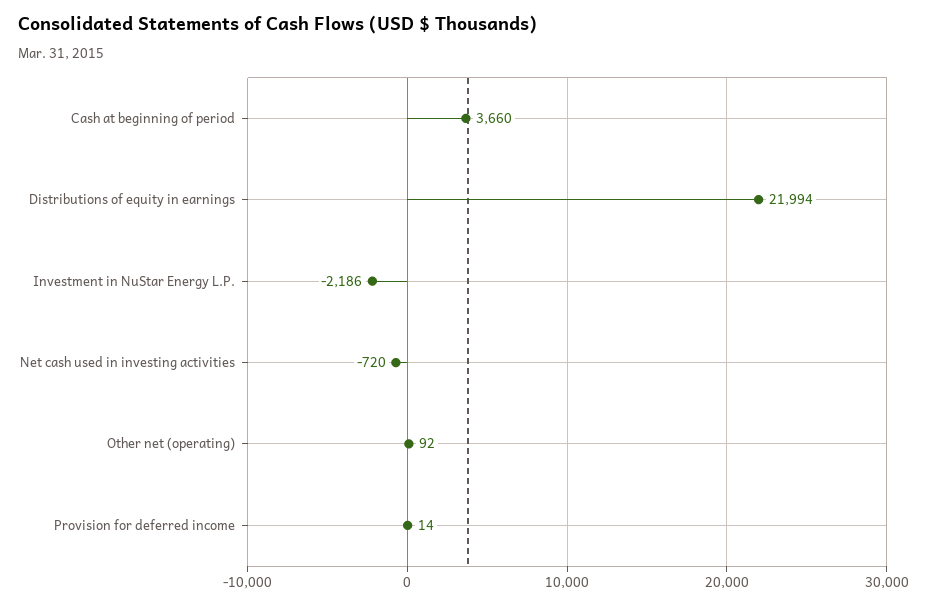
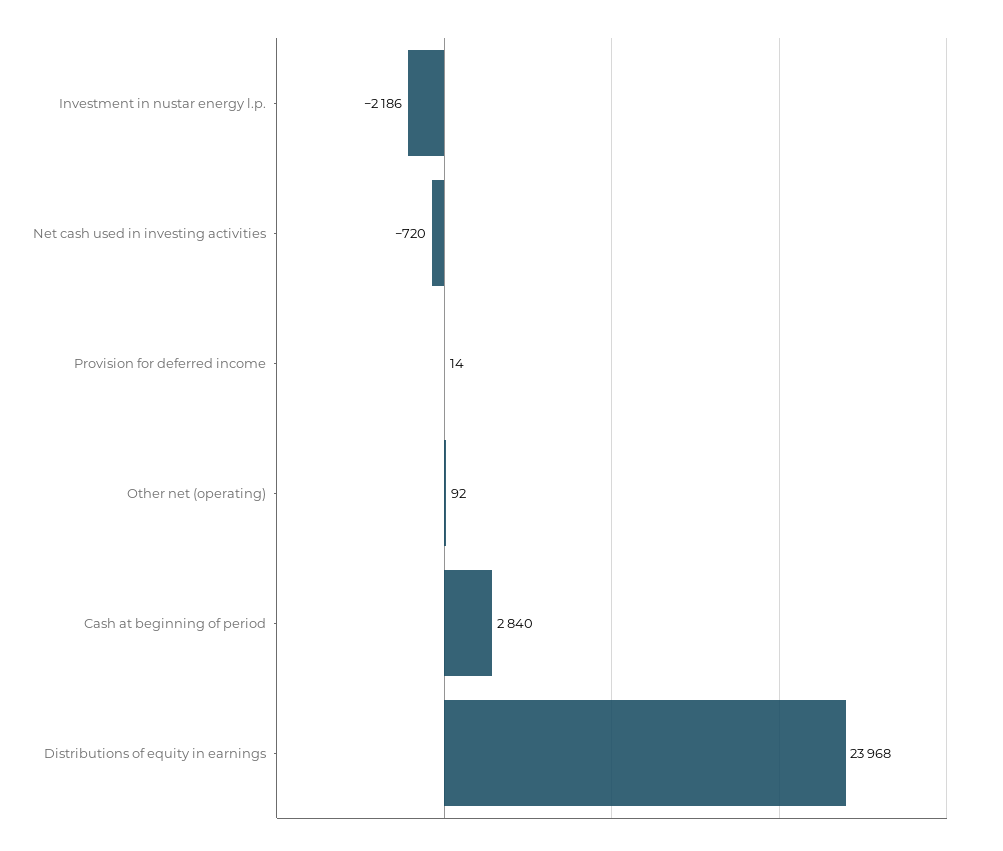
  {
-   "Cash at beginning of period": 3660,
+   "Cash at beginning of period": 2840,
-   "Distributions of equity in earnings": 21994,
+   "Distributions of equity in earnings": 23968,
    "Investment in NuStar Energy L.P.": -2186,
    "Net cash used in investing activities": -720,
    "Other net (operating)": 92,
    "Provision for deferred income": 14
  }

